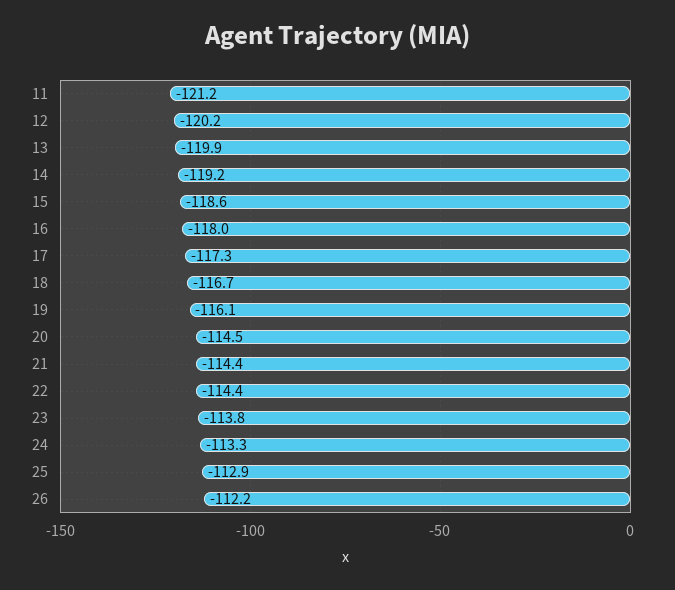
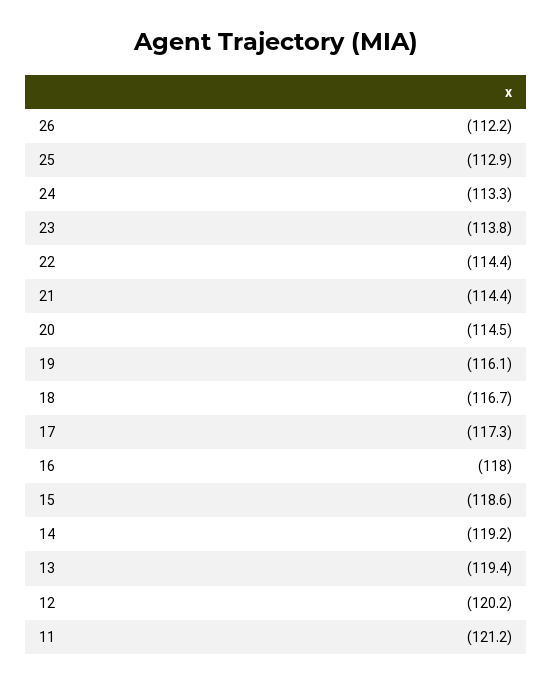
  {
    "11": -121.2,
    "12": -120.2,
-   "13": -119.9,
+   "13": -119.4,
    "14": -119.2,
    "15": -118.6,
    "16": -118,
    "17": -117.3,
    "18": -116.7,
    "19": -116.1,
    "20": -114.5,
    "21": -114.4,
    "22": -114.4,
    "23": -113.8,
    "24": -113.3,
    "25": -112.9,
    "26": -112.2
  }

